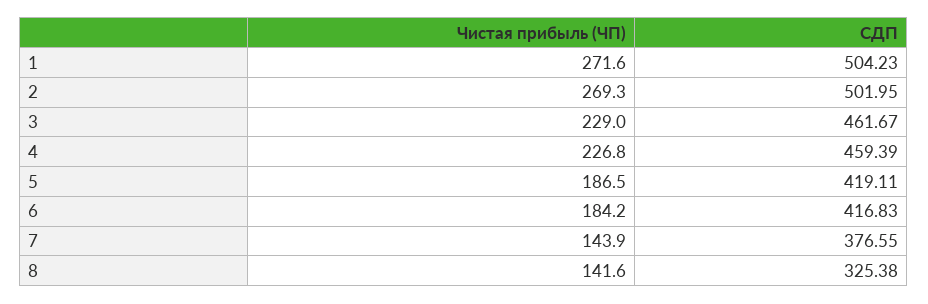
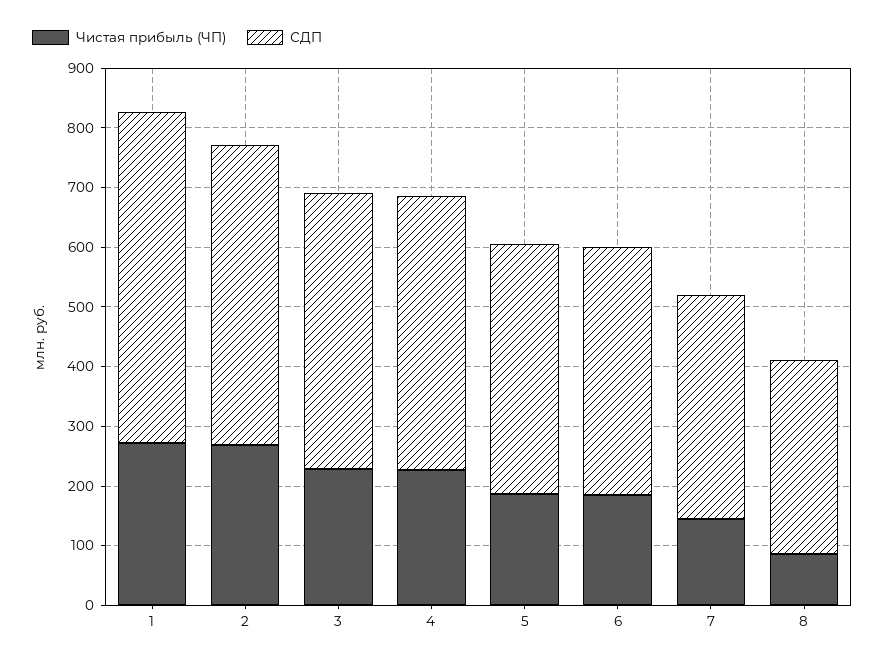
  {
    "Чистая прибыль (ЧП)": {
      "1": 271.6,
      "2": 269.3,
      "3": 229,
      "4": 226.8,
      "5": 186.5,
      "6": 184.2,
      "7": 143.9,
-     "8": 141.6
+     "8": 80
    },
    "СДП": {
-     "1": 504.23,
+     "1": 560,
      "2": 501.95,
      "3": 461.67,
      "4": 459.39,
      "5": 419.11,
      "6": 416.83,
      "7": 376.55,
      "8": 325.38
    }
  }

